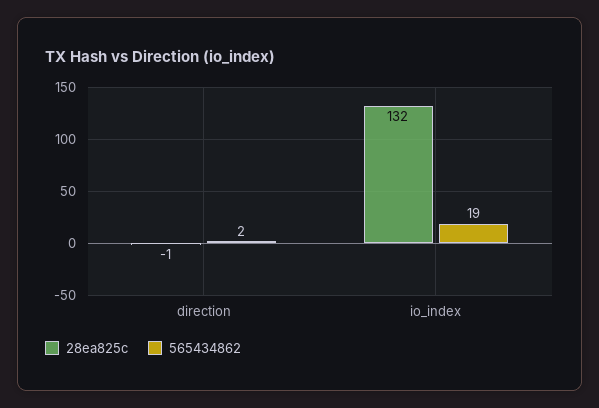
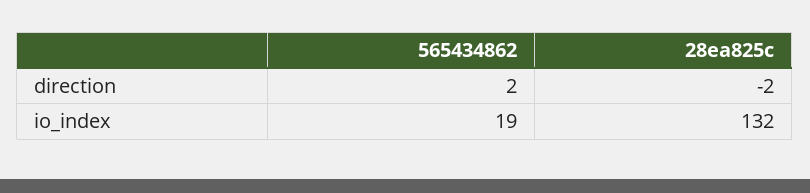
  {
    "28ea825c": {
-     "direction": -1,
+     "direction": -2,
      "io_index": 132
    },
    "565434862": {
      "direction": 2,
      "io_index": 19
    }
  }

